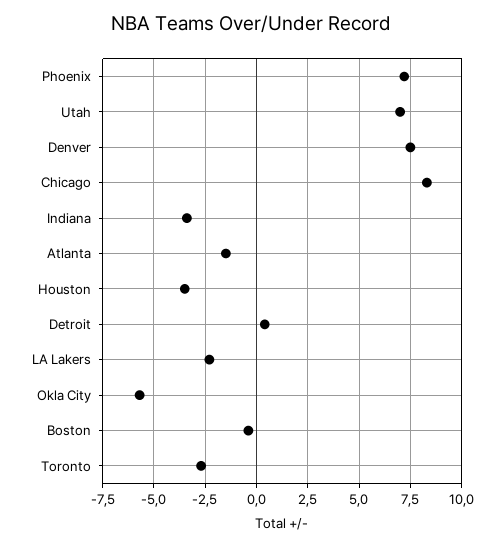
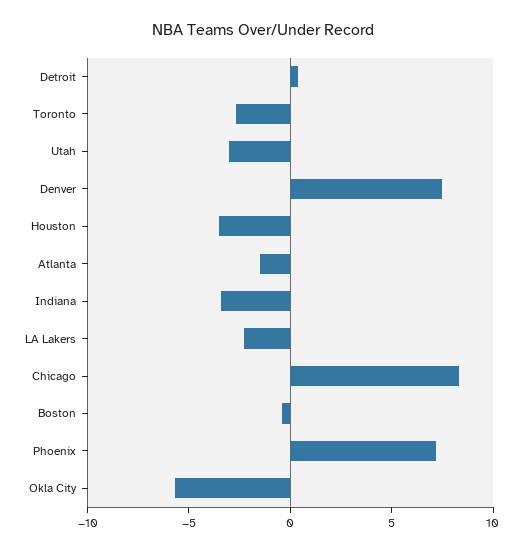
  {
    "Phoenix": 7,
-   "Utah": 7,
+   "Utah": -3,
    "Denver": 7.5,
    "Chicago": 8.5,
    "Indiana": -3.5,
    "Atlanta": -1.5,
    "Houston": -3.5,
    "Detroit": 0.5,
    "LA Lakers": -2.5,
    "Okla City": -5.5,
    "Boston": -0.5,
    "Toronto": -2.5
  }

